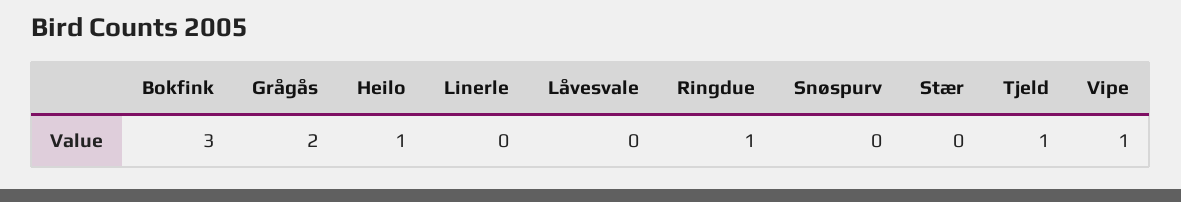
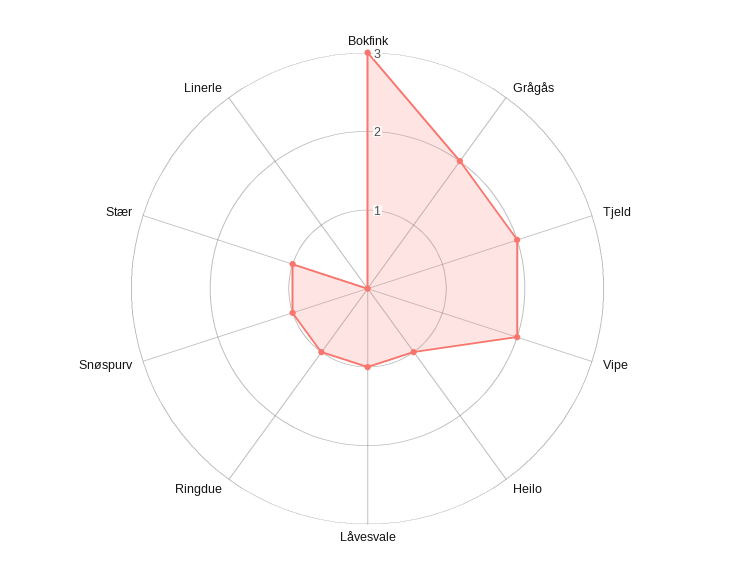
  {
    "Bokfink": 3,
    "Grågås": 2,
    "Heilo": 1,
    "Linerle": 0,
-   "Låvesvale": 0,
+   "Låvesvale": 1,
    "Ringdue": 1,
-   "Snøspurv": 0,
+   "Snøspurv": 1,
-   "Stær": 0,
+   "Stær": 1,
-   "Tjeld": 1,
+   "Tjeld": 2,
-   "Vipe": 1
+   "Vipe": 2
  }

